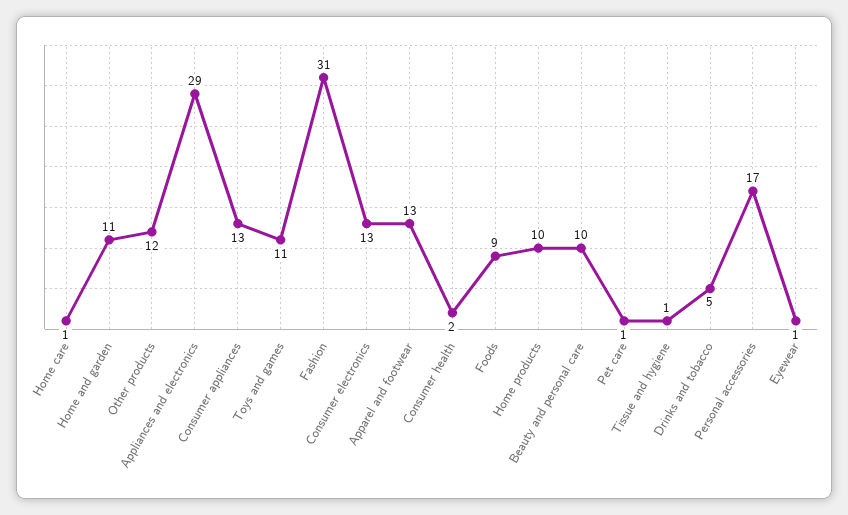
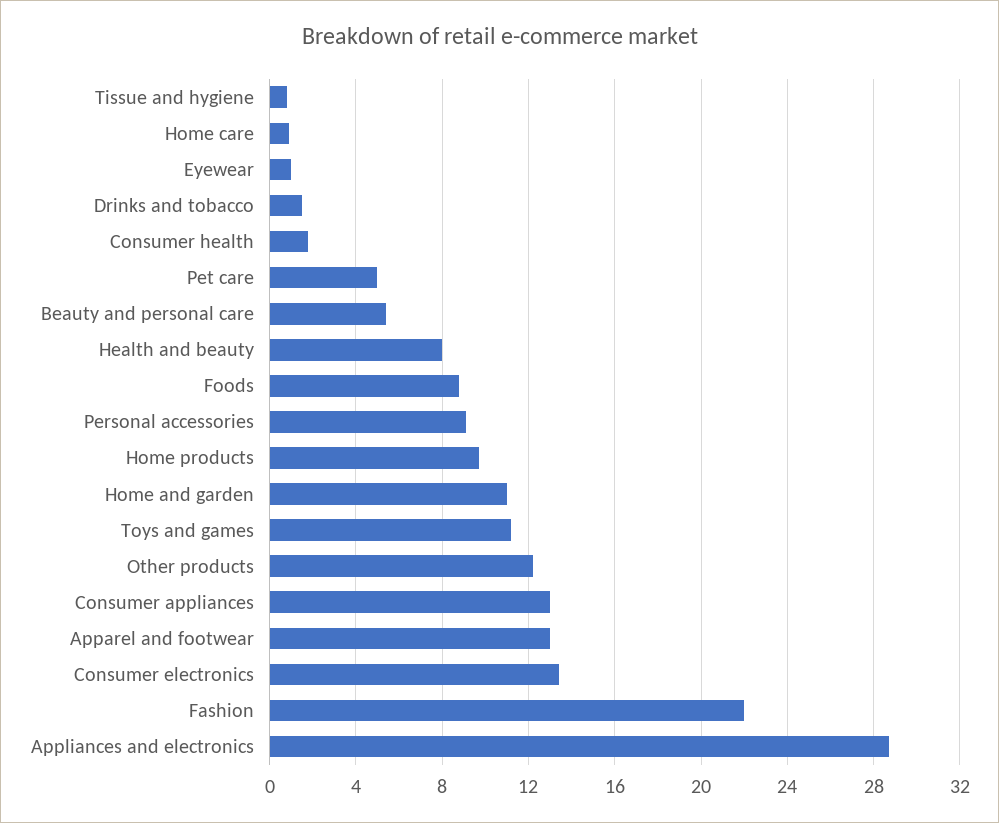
  {
    "Home care": 1,
    "Home and garden": 11,
    "Other products": 12,
    "Appliances and electronics": 29,
    "Consumer appliances": 13,
    "Toys and games": 11,
-   "Fashion": 31,
+   "Fashion": 22,
    "Consumer electronics": 13,
    "Apparel and footwear": 13,
    "Consumer health": 2,
    "Foods": 9,
    "Home products": 10,
-   "Beauty and personal care": 10,
+   "Beauty and personal care": 5.5,
-   "Pet care": 1,
+   "Pet care": 5,
    "Tissue and hygiene": 1,
-   "Drinks and tobacco": 5,
+   "Drinks and tobacco": 1.5,
-   "Personal accessories": 17,
+   "Personal accessories": 9,
-   "Eyewear": 1
+   "Eyewear": 1,
+   "Health and beauty": 8
  }

